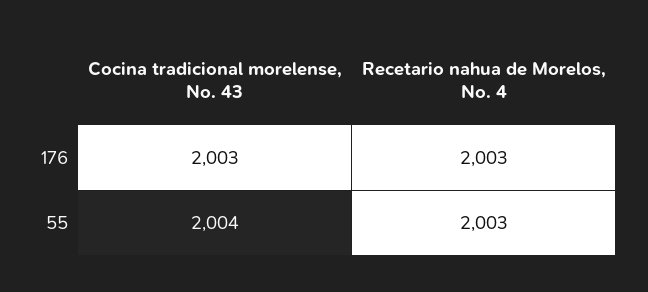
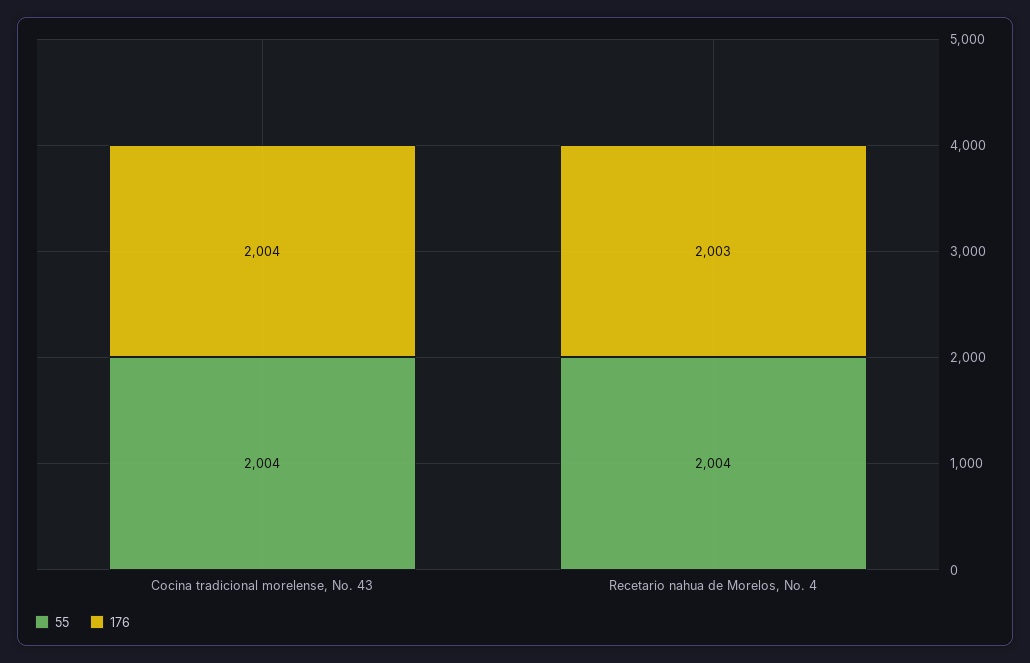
  {
    "176": {
-     "Cocina tradicional morelense, No. 43": 2003,
+     "Cocina tradicional morelense, No. 43": 2004,
      "Recetario nahua de Morelos, No. 4": 2003
    },
    "55": {
      "Cocina tradicional morelense, No. 43": 2004,
-     "Recetario nahua de Morelos, No. 4": 2003
+     "Recetario nahua de Morelos, No. 4": 2004
    }
  }

